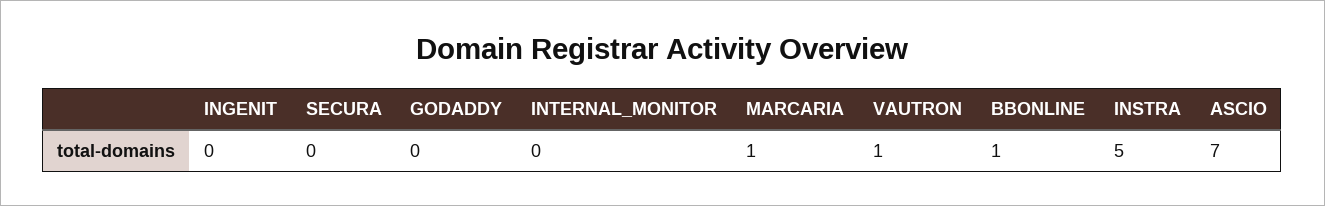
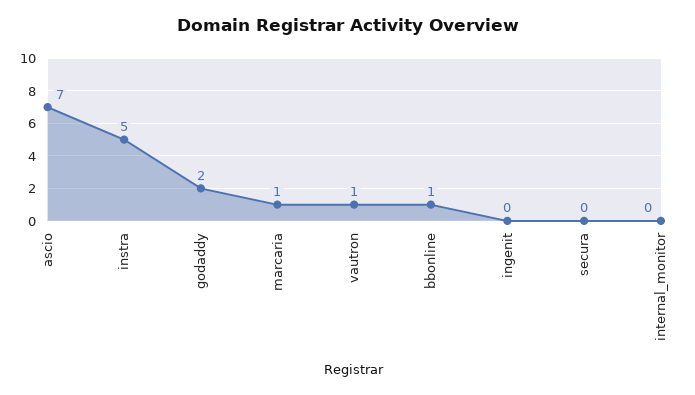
  {
    "INGENIT": 0,
    "SECURA": 0,
-   "GODADDY": 0,
+   "GODADDY": 2,
    "INTERNAL_MONITOR": 0,
    "MARCARIA": 1,
    "VAUTRON": 1,
    "BBONLINE": 1,
    "INSTRA": 5,
    "ASCIO": 7
  }

